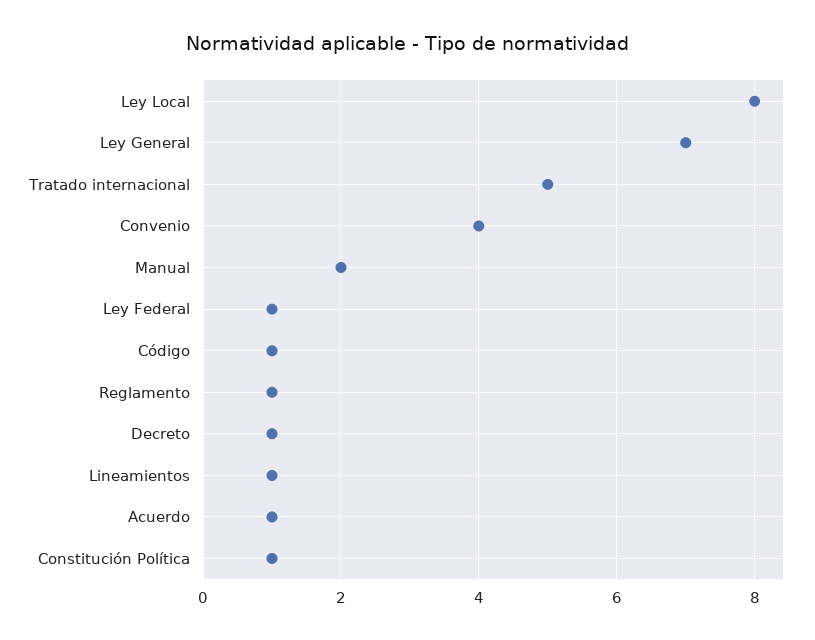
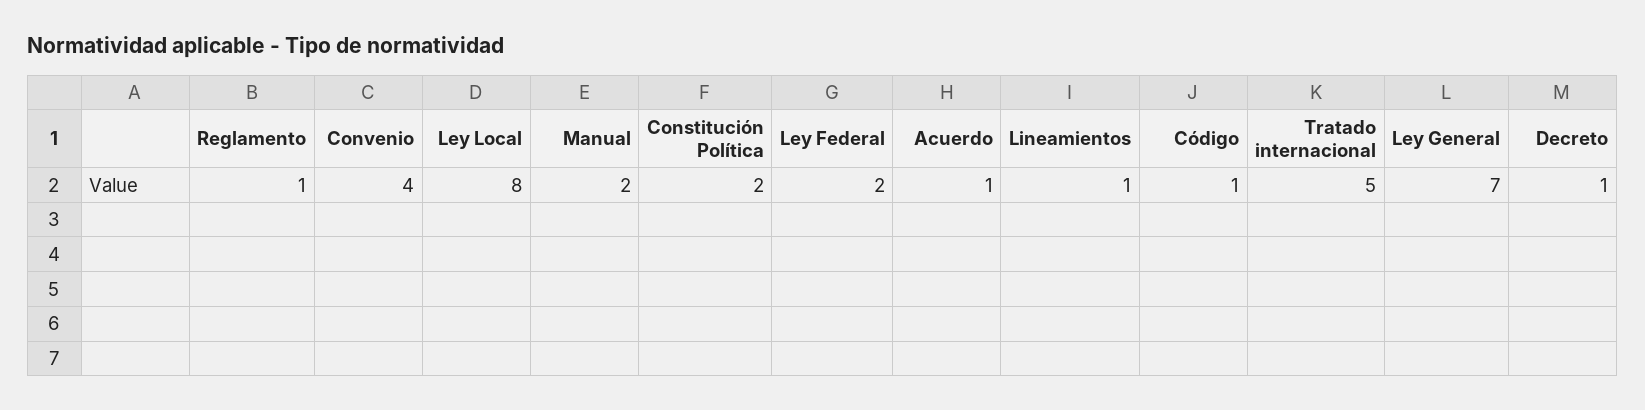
  {
    "Ley Local": 8,
    "Ley General": 7,
    "Tratado internacional": 5,
    "Convenio": 4,
    "Manual": 2,
-   "Ley Federal": 1,
+   "Ley Federal": 2,
    "Código": 1,
    "Reglamento": 1,
    "Decreto": 1,
    "Lineamientos": 1,
    "Acuerdo": 1,
-   "Constitución Política": 1
+   "Constitución Política": 2
  }

